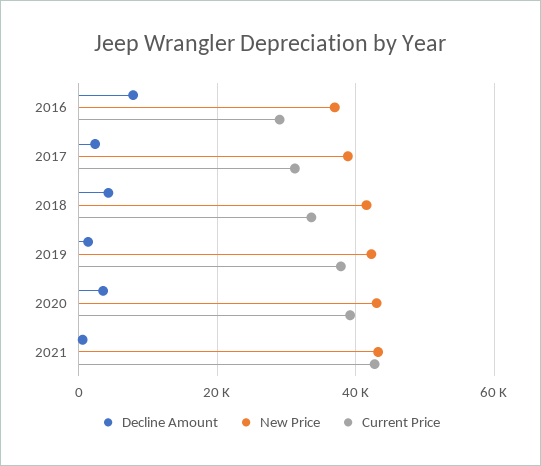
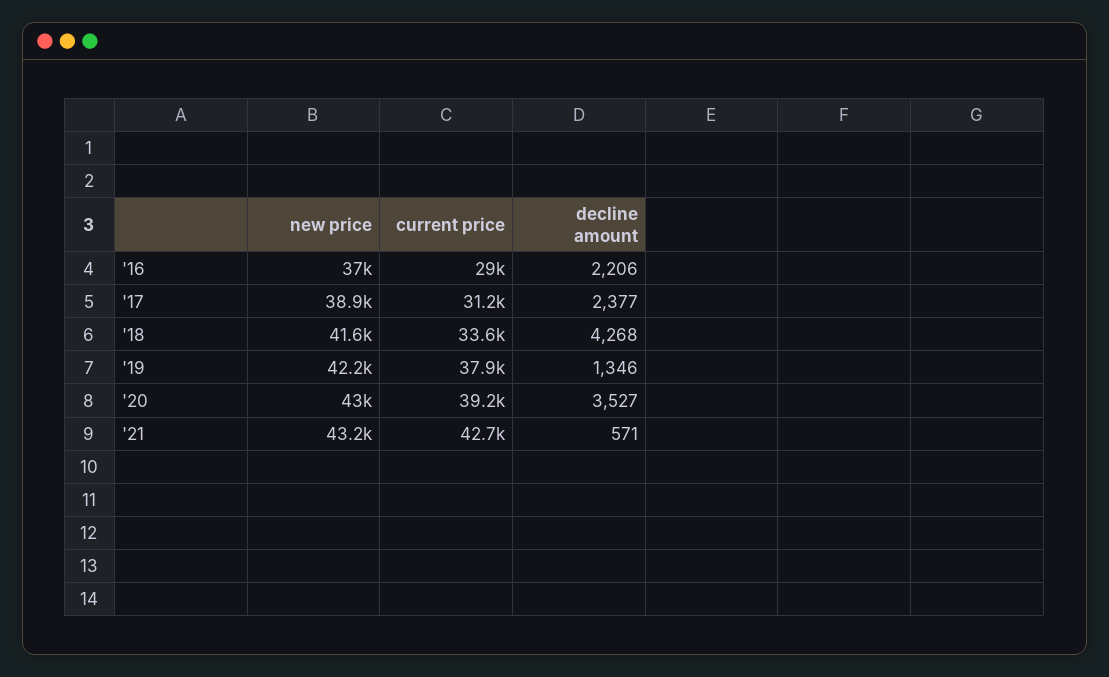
  {
    "Decline Amount": {
-     "2016": 8000,
+     "2016": 2206,
      "2017": 2377,
      "2018": 4268,
      "2019": 1346,
      "2020": 3527,
      "2021": 571
    },
    "New Price": {
      "2016": 37000,
      "2017": 38900,
      "2018": 41600,
      "2019": 42200,
      "2020": 43000,
      "2021": 43200
    },
    "Current Price": {
      "2016": 29000,
      "2017": 31200,
      "2018": 33600,
      "2019": 37900,
      "2020": 39200,
      "2021": 42700
    }
  }

